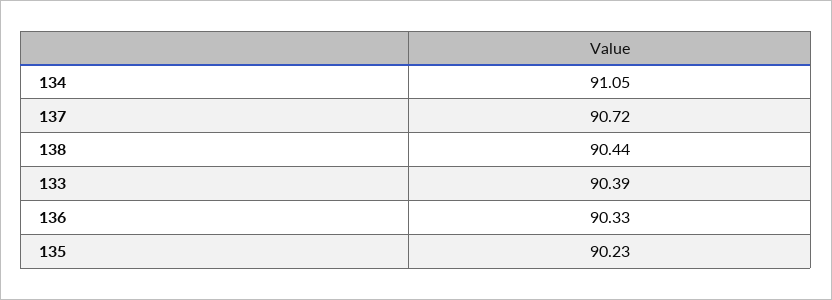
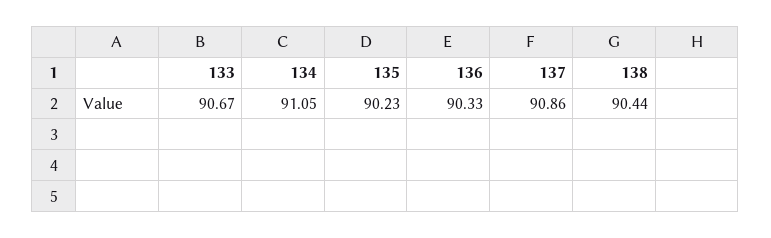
  {
    "134": 91.05,
-   "137": 90.72,
+   "137": 90.86,
    "138": 90.44,
-   "133": 90.39,
+   "133": 90.67,
    "136": 90.33,
    "135": 90.23
  }

